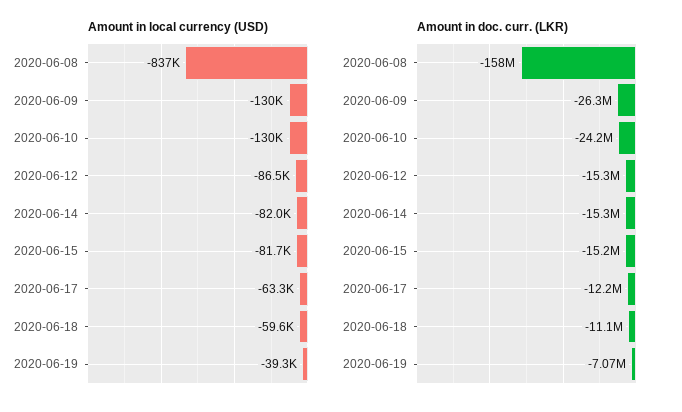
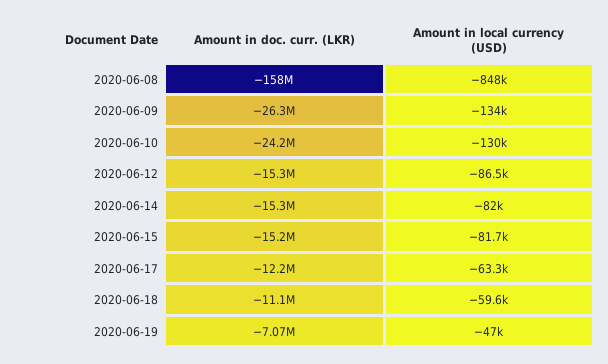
  {
    "Amount in local currency (USD)": {
-     "2020-06-08": -837000,
+     "2020-06-08": -848000,
-     "2020-06-09": -130000,
+     "2020-06-09": -134000,
      "2020-06-10": -130000,
      "2020-06-12": -86500,
      "2020-06-14": -82000,
      "2020-06-15": -81700,
      "2020-06-17": -63300,
      "2020-06-18": -59600,
-     "2020-06-19": -39300
+     "2020-06-19": -47000
    },
    "Amount in doc. curr. (LKR)": {
      "2020-06-08": -158000000,
      "2020-06-09": -26300000,
      "2020-06-10": -24200000,
      "2020-06-12": -15300000,
      "2020-06-14": -15300000,
      "2020-06-15": -15200000,
      "2020-06-17": -12200000,
      "2020-06-18": -11100000,
      "2020-06-19": -7070000
    }
  }

